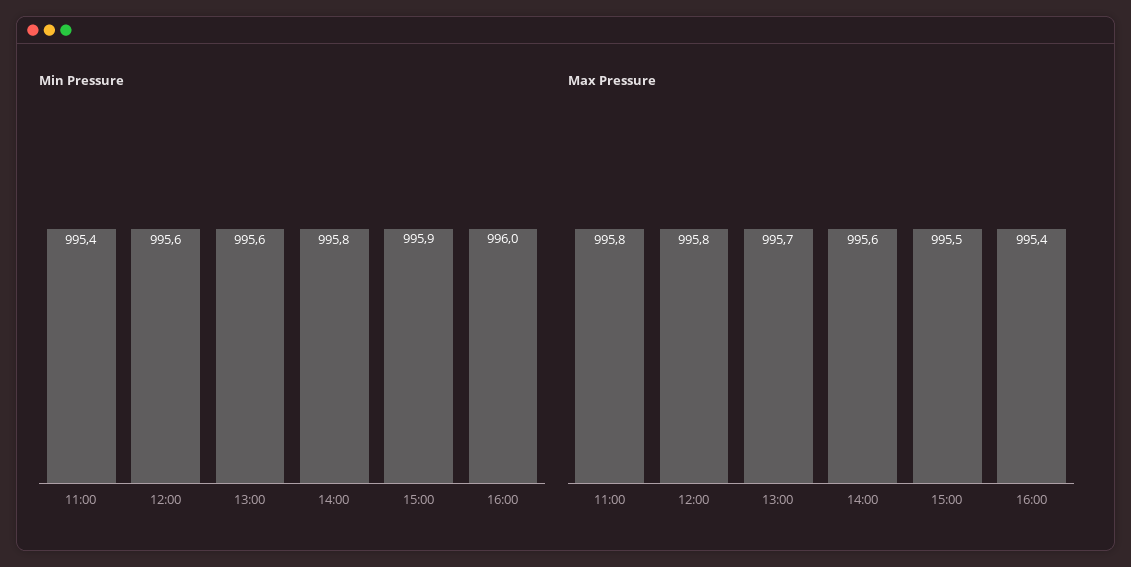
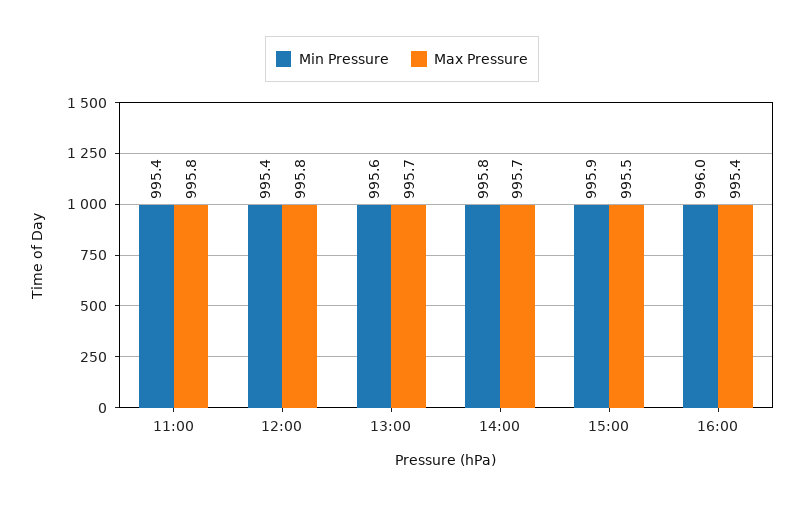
  {
    "Min Pressure": {
      "11:00": 995.4,
-     "12:00": 995.6,
+     "12:00": 995.4,
      "13:00": 995.6,
      "14:00": 995.8,
      "15:00": 995.9,
      "16:00": 996
    },
    "Max Pressure": {
      "11:00": 995.8,
      "12:00": 995.8,
      "13:00": 995.7,
-     "14:00": 995.6,
+     "14:00": 995.7,
      "15:00": 995.5,
      "16:00": 995.4
    }
  }

